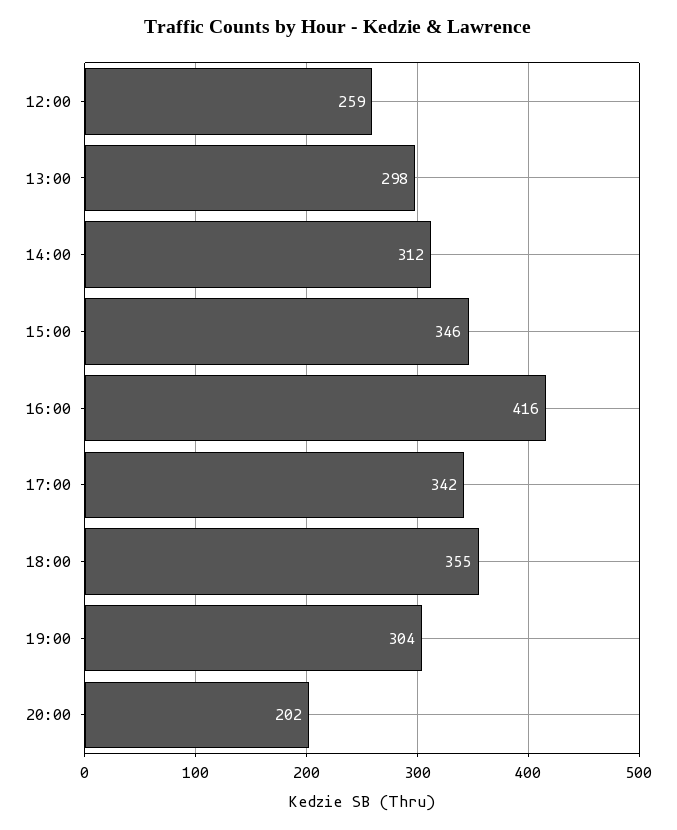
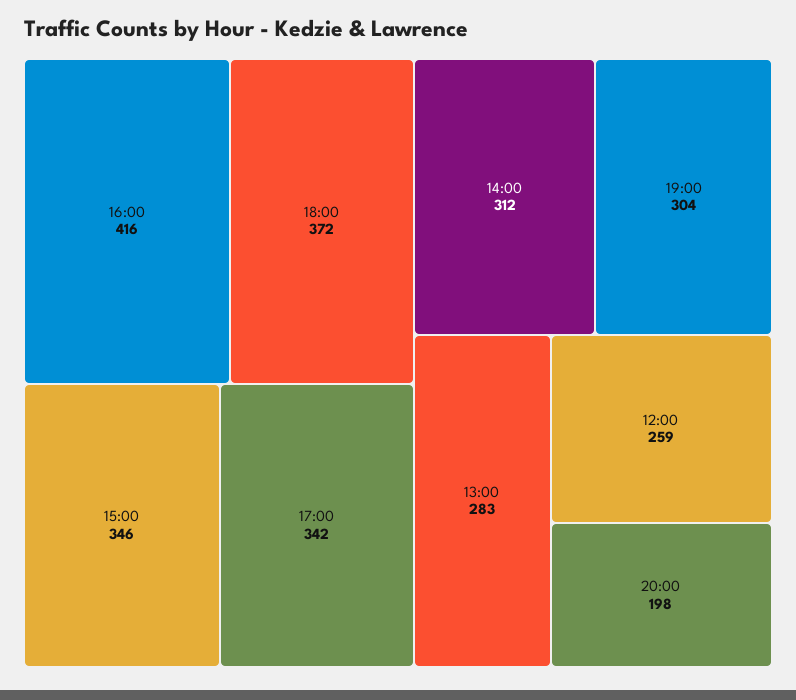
  {
    "12:00": 259,
-   "13:00": 298,
+   "13:00": 283,
    "14:00": 312,
    "15:00": 346,
    "16:00": 416,
    "17:00": 342,
-   "18:00": 355,
+   "18:00": 372,
    "19:00": 304,
-   "20:00": 202
+   "20:00": 198
  }

